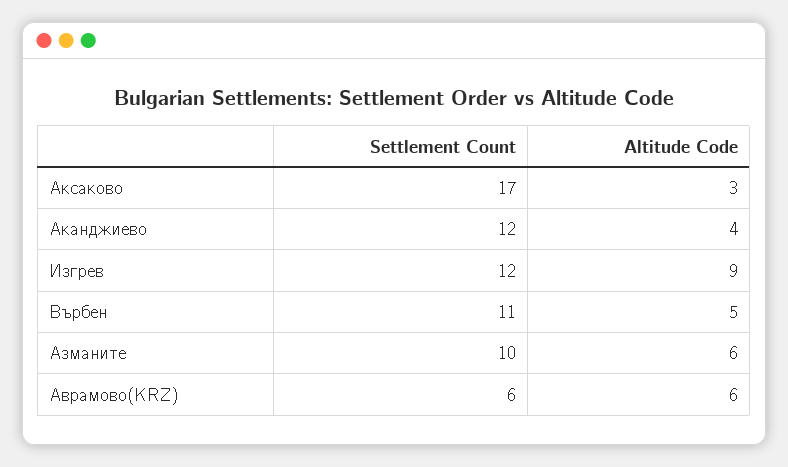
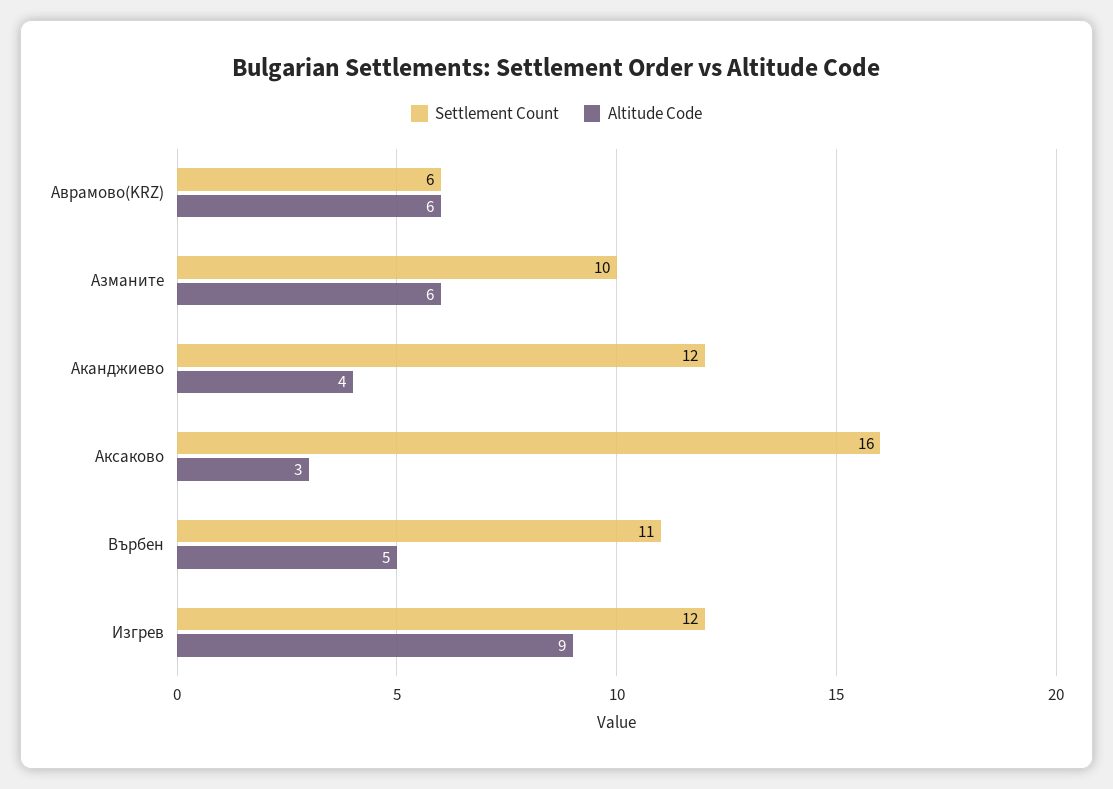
  {
    "Settlement Count": {
-     "Аксаково": 17,
+     "Аксаково": 16,
      "Аканджиево": 12,
      "Изгрев": 12,
      "Върбен": 11,
      "Азманите": 10,
      "Аврамово(KRZ)": 6
    },
    "Altitude Code": {
      "Аксаково": 3,
      "Аканджиево": 4,
      "Изгрев": 9,
      "Върбен": 5,
      "Азманите": 6,
      "Аврамово(KRZ)": 6
    }
  }

